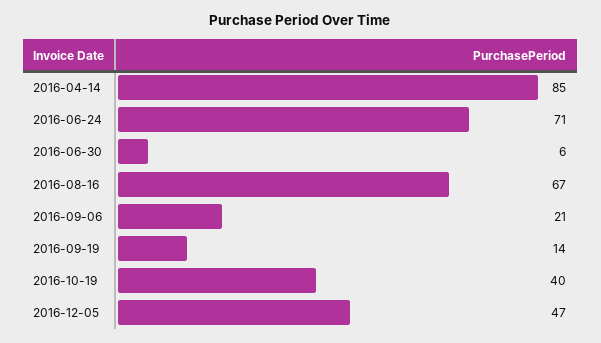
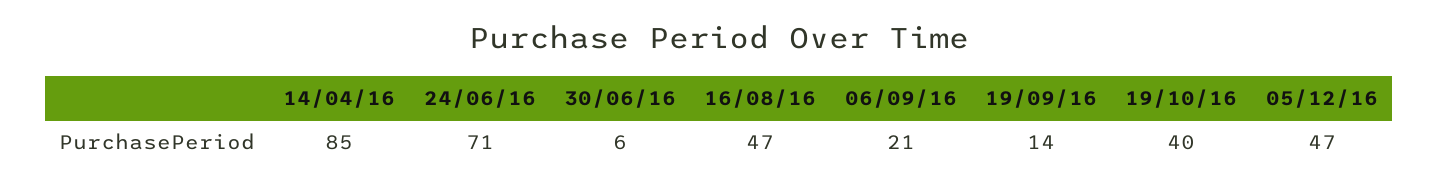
  {
    "2016-04-14": 85,
    "2016-06-24": 71,
    "2016-06-30": 6,
-   "2016-08-16": 67,
+   "2016-08-16": 47,
    "2016-09-06": 21,
    "2016-09-19": 14,
    "2016-10-19": 40,
    "2016-12-05": 47
  }

